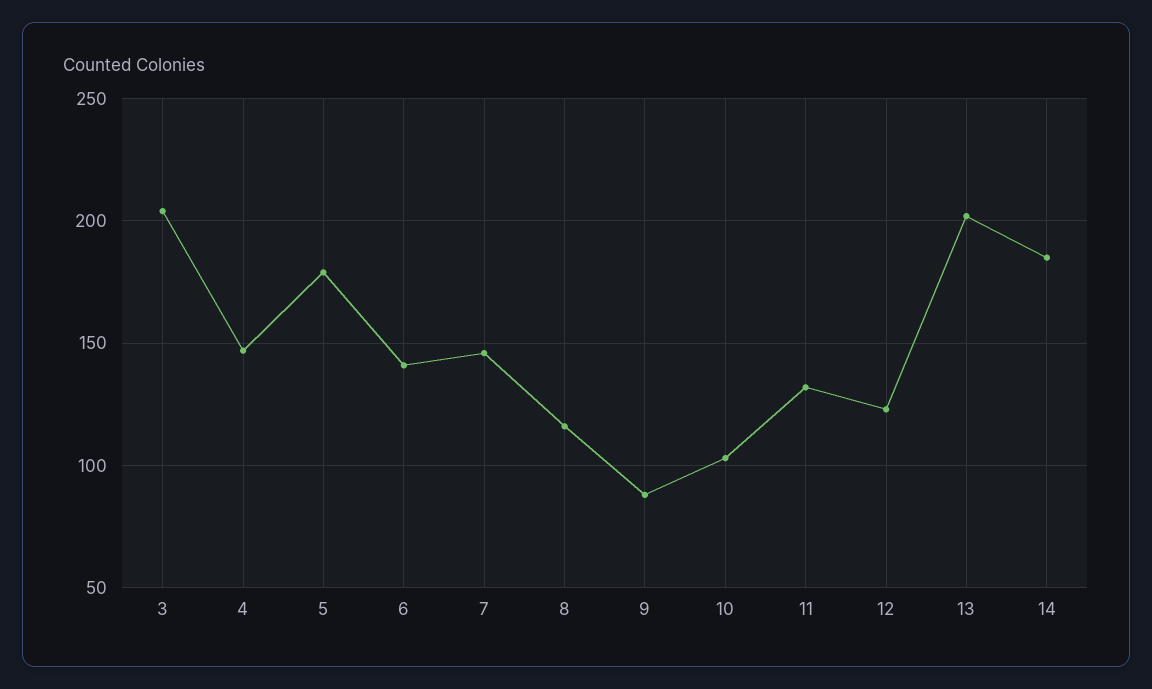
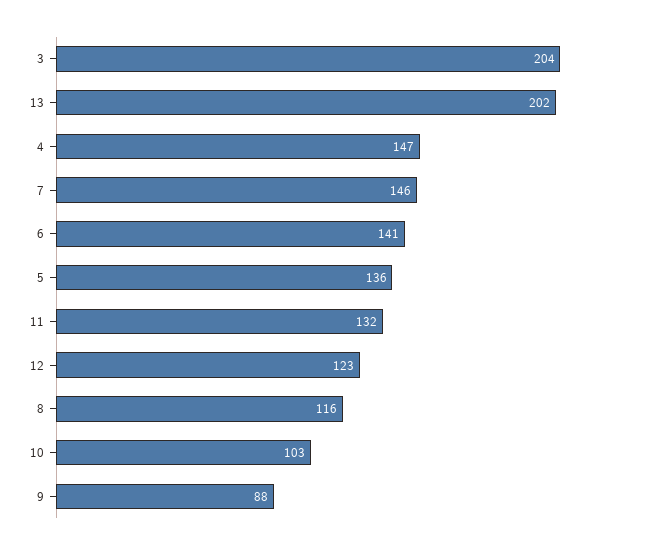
  {
    "3": 204,
    "4": 147,
-   "5": 180,
+   "5": 136,
    "6": 141,
    "7": 146,
    "8": 116,
    "9": 88,
    "10": 103,
    "11": 132,
    "12": 123,
-   "13": 202,
+   "13": 202
-   "14": 185
  }

